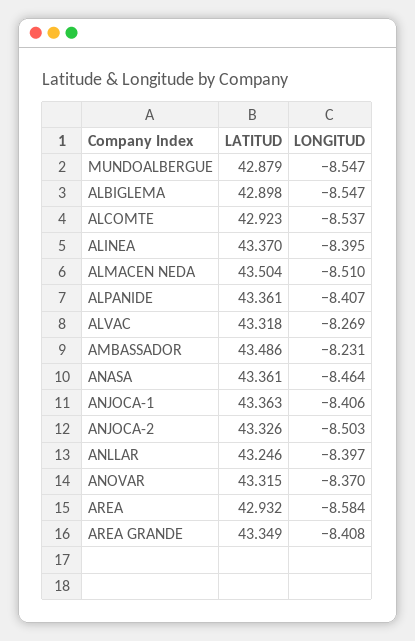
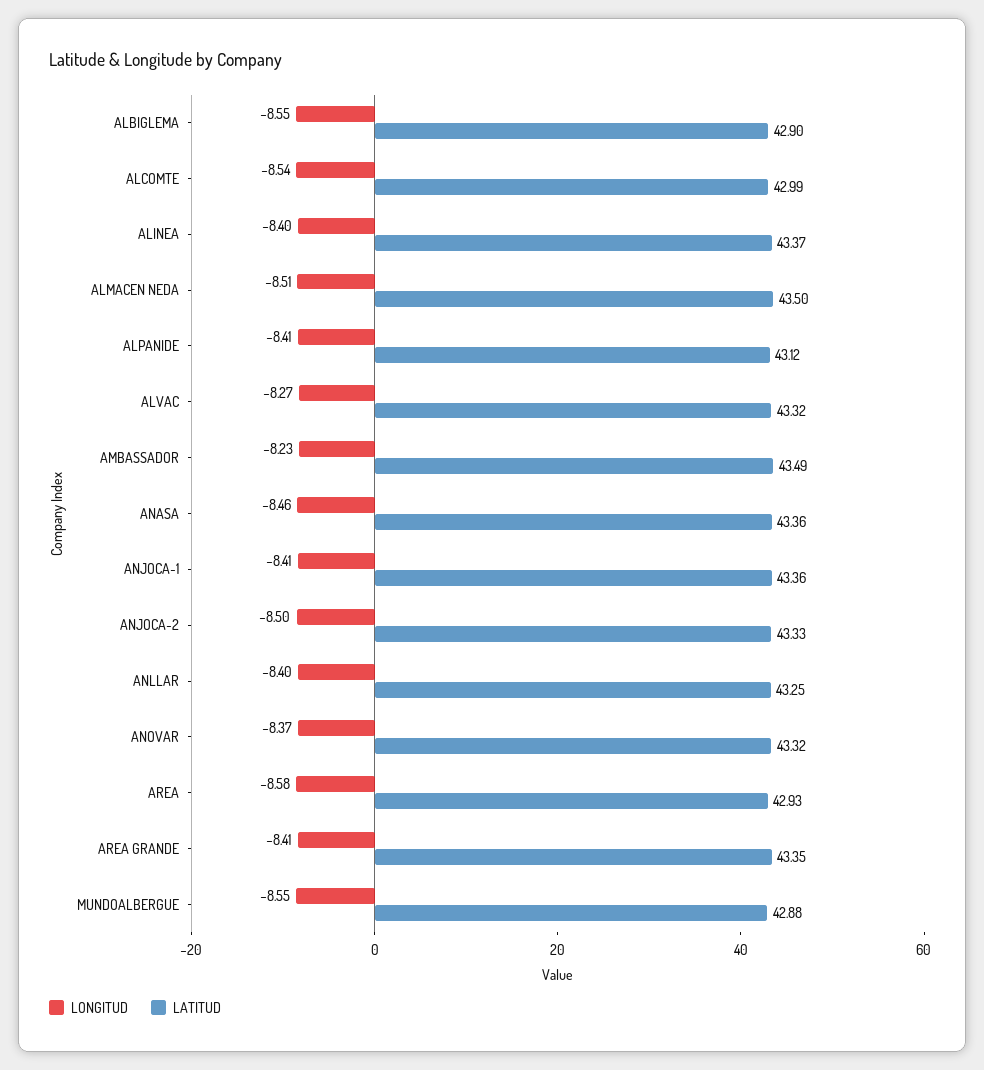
  {
    "LATITUD": {
      "MUNDOALBERGUE": 42.879,
      "ALBIGLEMA": 42.898,
-     "ALCOMTE": 42.923,
+     "ALCOMTE": 42.99,
      "ALINEA": 43.37,
      "ALMACEN NEDA": 43.504,
-     "ALPANIDE": 43.361,
+     "ALPANIDE": 43.12,
      "ALVAC": 43.318,
      "AMBASSADOR": 43.486,
      "ANASA": 43.361,
      "ANJOCA-1": 43.363,
      "ANJOCA-2": 43.326,
      "ANLLAR": 43.246,
      "ANOVAR": 43.315,
      "AREA": 42.932,
      "AREA GRANDE": 43.349
    },
    "LONGITUD": {
      "MUNDOALBERGUE": -8.547,
      "ALBIGLEMA": -8.547,
      "ALCOMTE": -8.537,
      "ALINEA": -8.395,
      "ALMACEN NEDA": -8.51,
      "ALPANIDE": -8.407,
      "ALVAC": -8.269,
      "AMBASSADOR": -8.231,
      "ANASA": -8.464,
      "ANJOCA-1": -8.406,
      "ANJOCA-2": -8.503,
      "ANLLAR": -8.397,
      "ANOVAR": -8.37,
      "AREA": -8.584,
      "AREA GRANDE": -8.408
    }
  }

